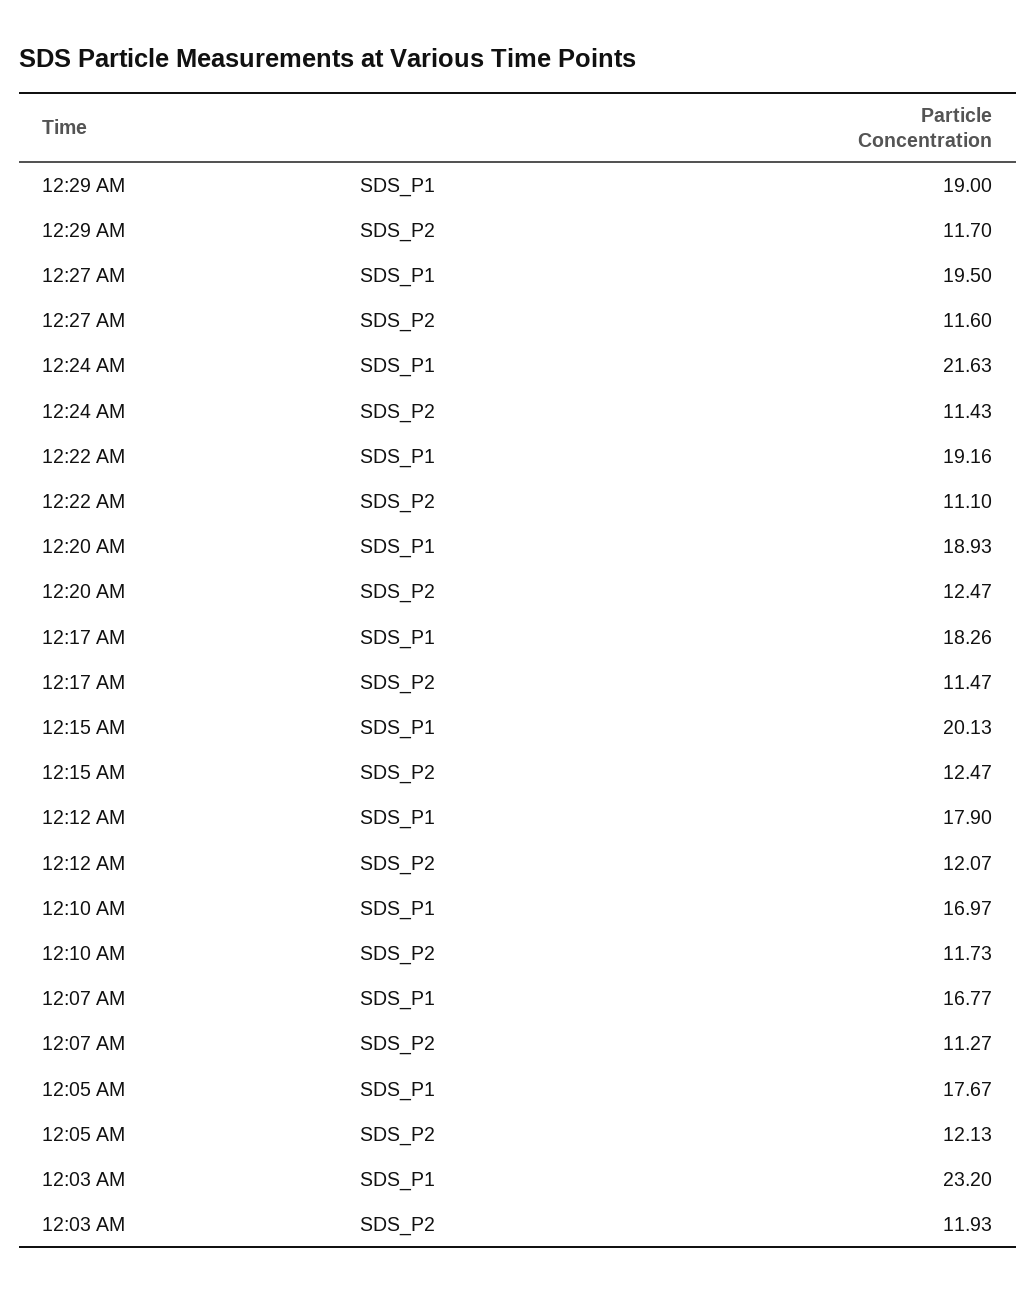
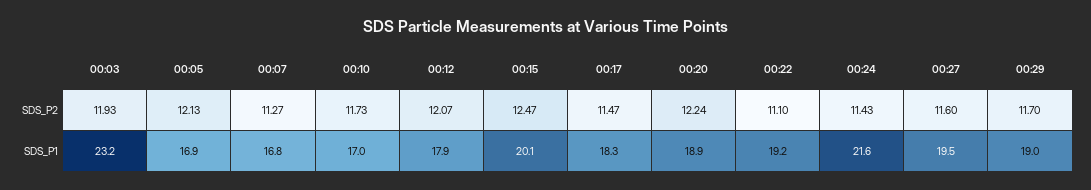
  {
    "12:29 AM": {
      "SDS_P1": 19,
      "SDS_P2": 11.7
    },
    "12:27 AM": {
      "SDS_P1": 19.5,
      "SDS_P2": 11.6
    },
    "12:24 AM": {
      "SDS_P1": 21.63,
      "SDS_P2": 11.43
    },
    "12:22 AM": {
      "SDS_P1": 19.16,
      "SDS_P2": 11.1
    },
    "12:20 AM": {
      "SDS_P1": 18.93,
-     "SDS_P2": 12.47
+     "SDS_P2": 12.24
    },
    "12:17 AM": {
      "SDS_P1": 18.26,
      "SDS_P2": 11.47
    },
    "12:15 AM": {
      "SDS_P1": 20.13,
      "SDS_P2": 12.47
    },
    "12:12 AM": {
      "SDS_P1": 17.9,
      "SDS_P2": 12.07
    },
    "12:10 AM": {
      "SDS_P1": 16.97,
      "SDS_P2": 11.73
    },
    "12:07 AM": {
      "SDS_P1": 16.77,
      "SDS_P2": 11.27
    },
    "12:05 AM": {
-     "SDS_P1": 17.67,
+     "SDS_P1": 16.9,
      "SDS_P2": 12.13
    },
    "12:03 AM": {
      "SDS_P1": 23.2,
      "SDS_P2": 11.93
    }
  }

